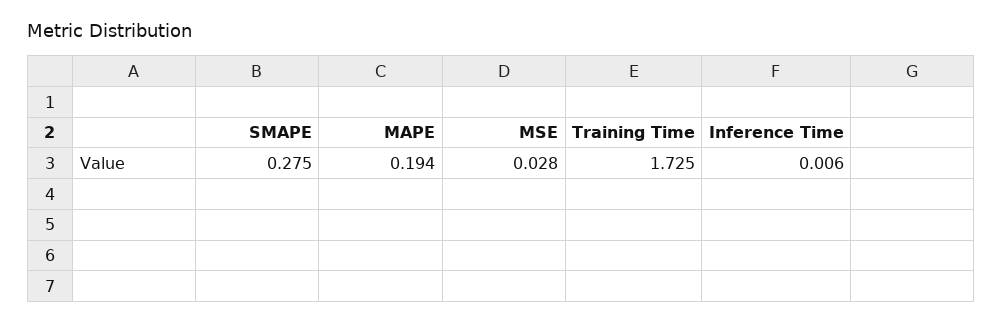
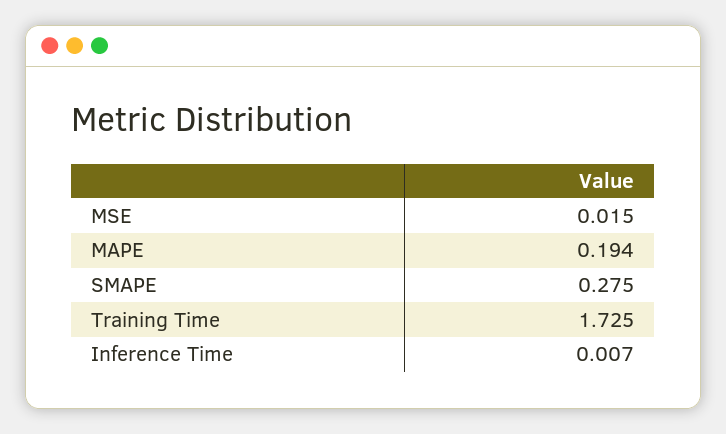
  {
    "SMAPE": 0.275,
    "MAPE": 0.194,
-   "MSE": 0.028,
+   "MSE": 0.015,
    "Training Time": 1.725,
-   "Inference Time": 0.006
+   "Inference Time": 0.007
  }

